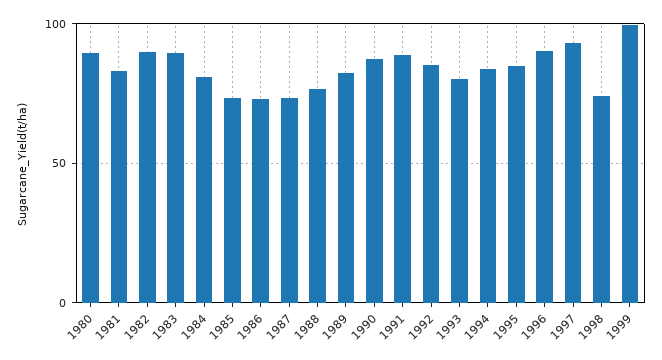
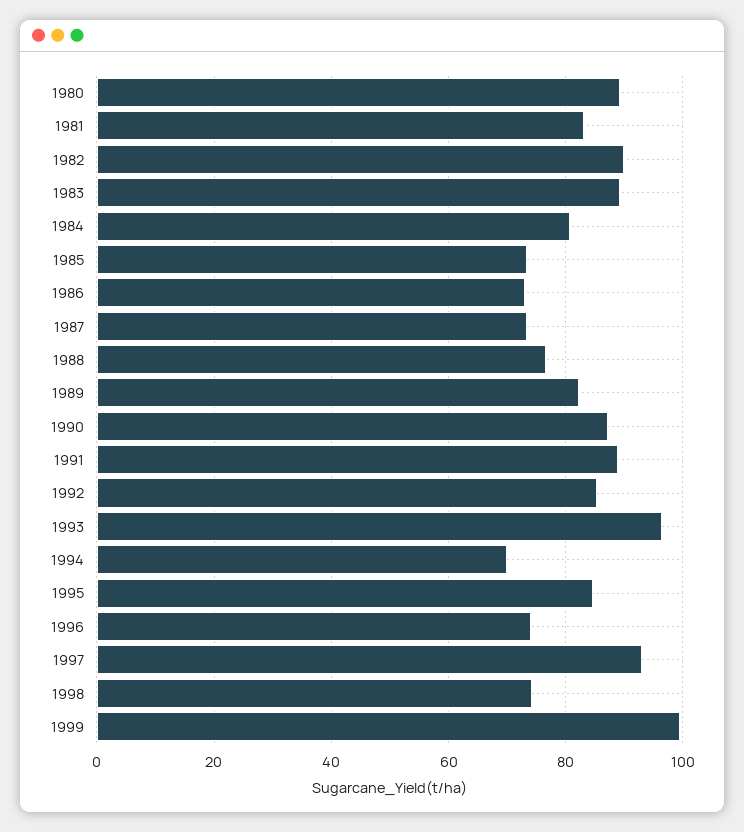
  {
    "1980": 90,
    "1981": 84,
    "1982": 90,
    "1983": 90,
    "1984": 80,
    "1985": 74,
    "1986": 74,
    "1987": 74,
    "1988": 76,
    "1989": 82,
    "1990": 88,
    "1991": 88,
    "1992": 86,
-   "1993": 80,
+   "1993": 96,
-   "1994": 85,
+   "1994": 70,
    "1995": 84,
-   "1996": 90,
+   "1996": 74,
    "1997": 94,
    "1998": 74,
    "1999": 100
  }

